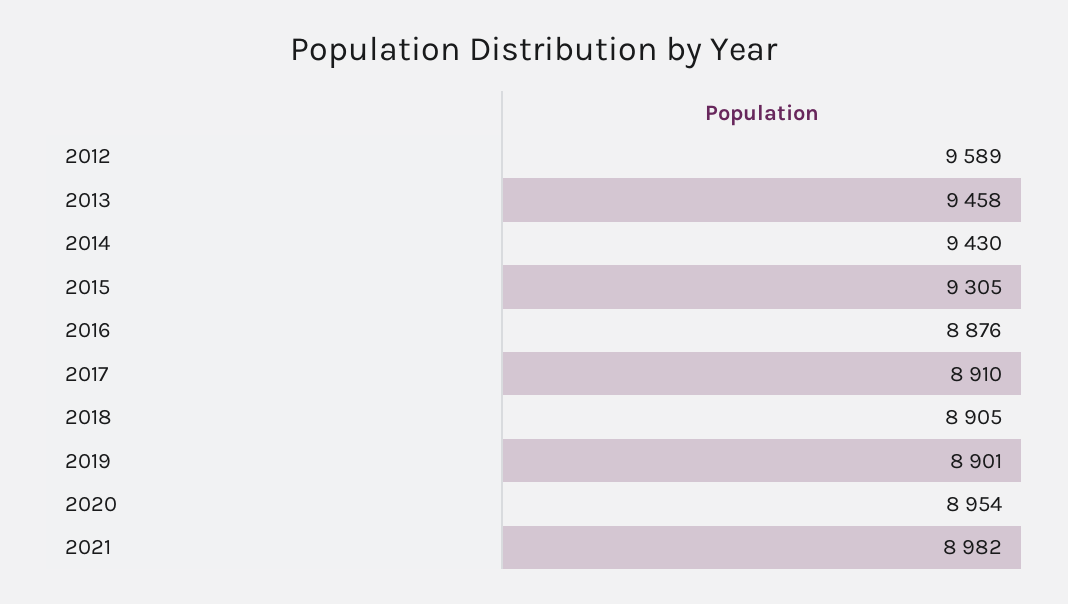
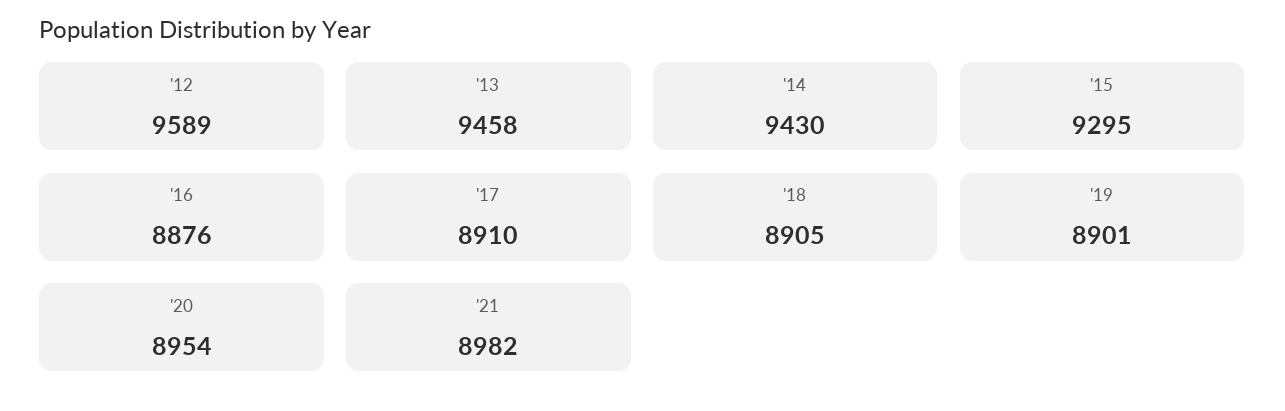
  {
    "2012": 9589,
    "2013": 9458,
    "2014": 9430,
-   "2015": 9305,
+   "2015": 9295,
    "2016": 8876,
    "2017": 8910,
    "2018": 8905,
    "2019": 8901,
    "2020": 8954,
    "2021": 8982
  }

